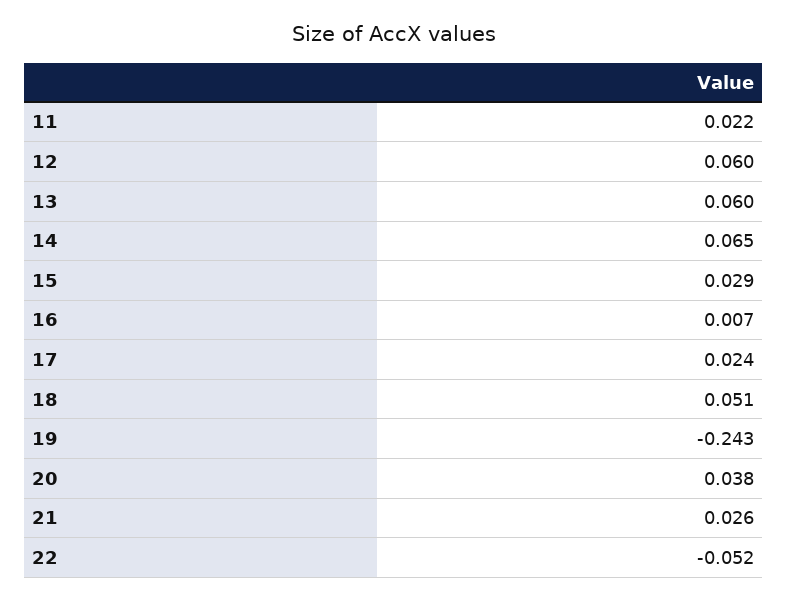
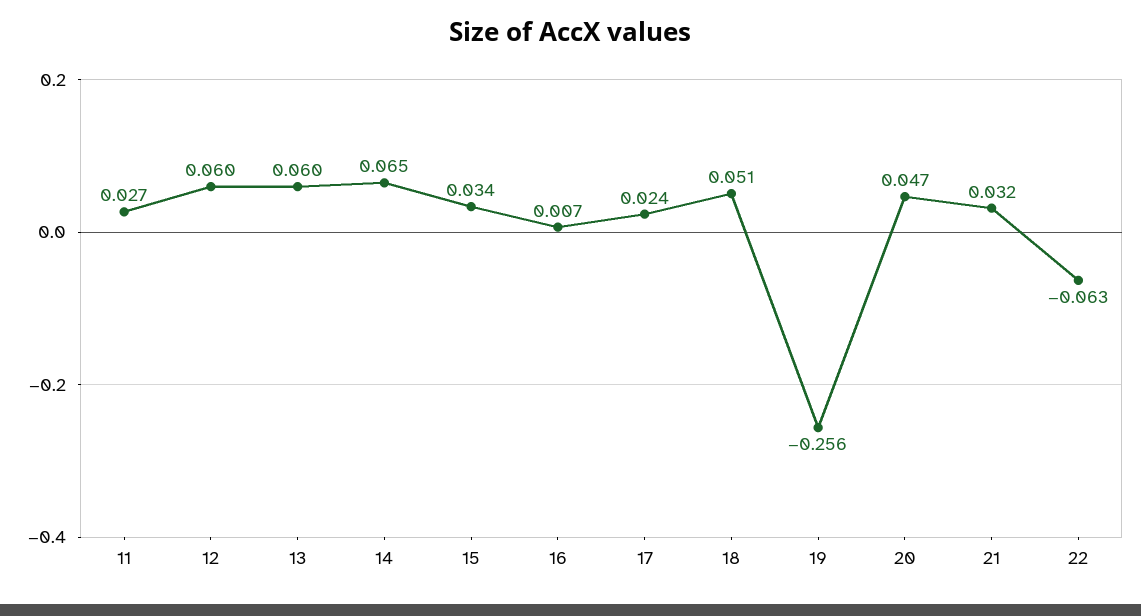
  {
-   "11": 0.022,
+   "11": 0.027,
    "12": 0.06,
    "13": 0.06,
    "14": 0.065,
-   "15": 0.029,
+   "15": 0.034,
    "16": 0.007,
    "17": 0.024,
    "18": 0.051,
-   "19": -0.243,
+   "19": -0.256,
-   "20": 0.038,
+   "20": 0.047,
-   "21": 0.026,
+   "21": 0.032,
-   "22": -0.052
+   "22": -0.063
  }

